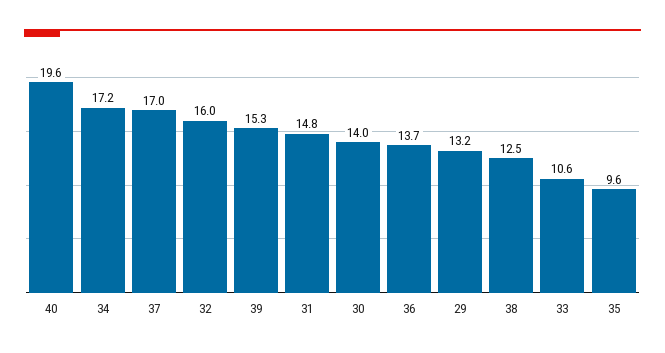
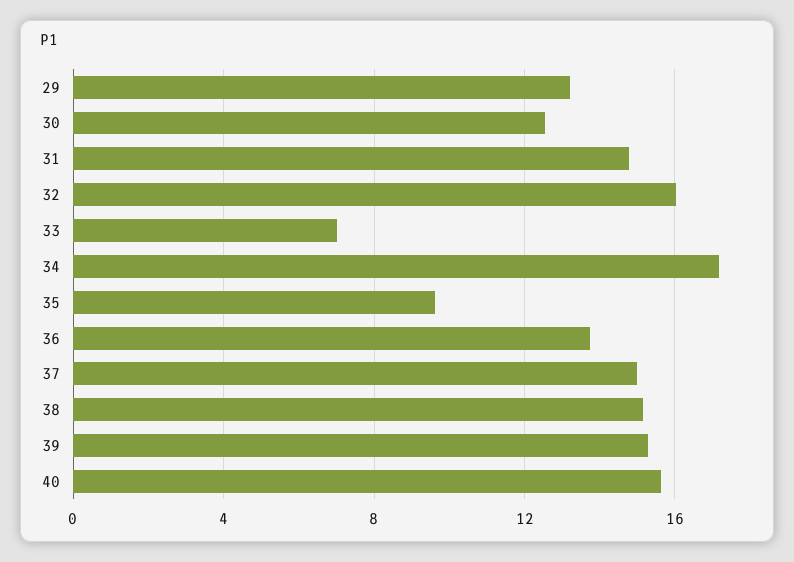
  {
-   "40": 19.6,
+   "40": 15.5,
    "34": 17.2,
-   "37": 17,
+   "37": 15,
    "32": 16,
    "39": 15.3,
    "31": 14.8,
-   "30": 14,
+   "30": 12.5,
    "36": 13.7,
    "29": 13.2,
-   "38": 12.5,
+   "38": 15,
-   "33": 10.6,
+   "33": 7,
    "35": 9.6
  }

